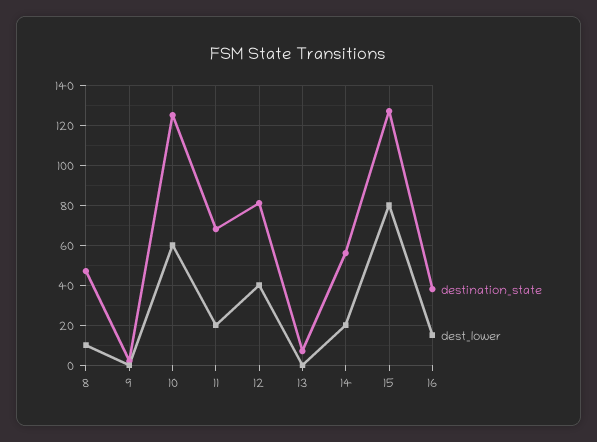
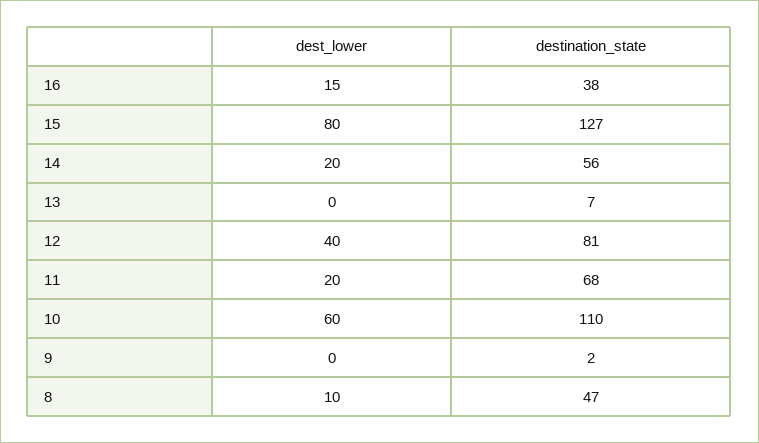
  {
    "destination_state": {
      "8": 47,
      "9": 2,
-     "10": 125,
+     "10": 110,
      "11": 68,
      "12": 81,
      "13": 7,
      "14": 56,
      "15": 127,
      "16": 38
    },
    "dest_lower": {
      "8": 10,
      "9": 0,
      "10": 60,
      "11": 20,
      "12": 40,
      "13": 0,
      "14": 20,
      "15": 80,
      "16": 15
    }
  }

